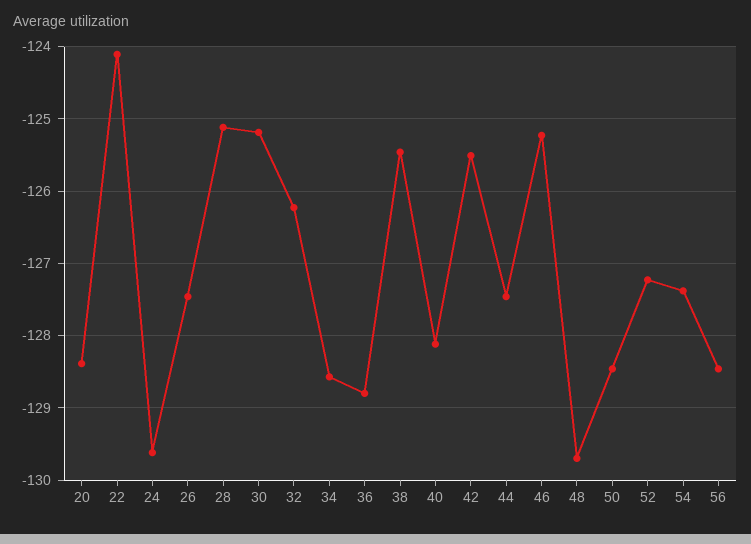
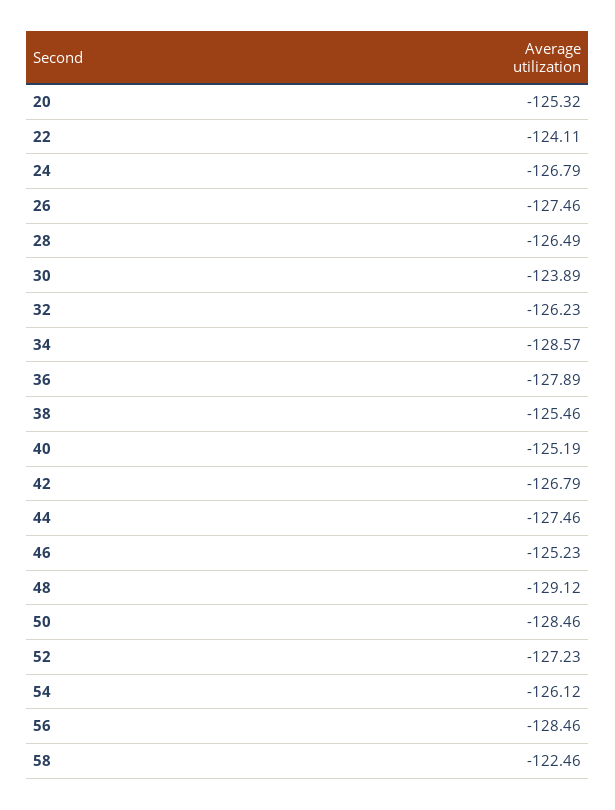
  {
-   "20": -128.4,
+   "20": -125.32,
    "22": -124.11,
-   "24": -129.6,
+   "24": -126.79,
    "26": -127.46,
-   "28": -125.1,
+   "28": -126.49,
-   "30": -125.2,
+   "30": -123.89,
    "32": -126.23,
    "34": -128.57,
-   "36": -128.8,
+   "36": -127.89,
    "38": -125.46,
-   "40": -128.1,
+   "40": -125.19,
-   "42": -125.5,
+   "42": -126.79,
    "44": -127.46,
    "46": -125.23,
-   "48": -129.7,
+   "48": -129.12,
    "50": -128.46,
    "52": -127.23,
-   "54": -127.4,
+   "54": -126.12,
-   "56": -128.46
+   "56": -128.46,
+   "58": -122.46
  }

